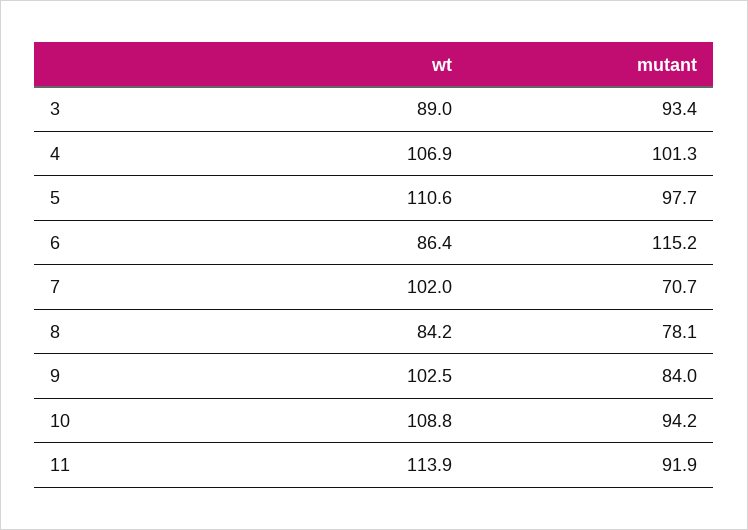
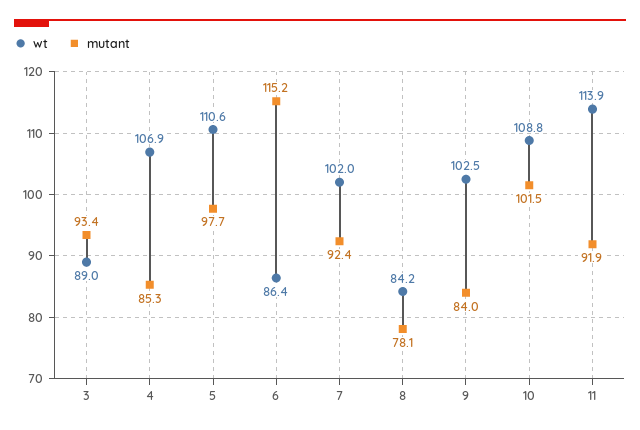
  {
    "wt": {
      "3": 89,
      "4": 106.9,
      "5": 110.6,
      "6": 86.4,
      "7": 102,
      "8": 84.2,
      "9": 102.5,
      "10": 108.8,
      "11": 113.9
    },
    "mutant": {
      "3": 93.4,
-     "4": 101.3,
+     "4": 85.3,
      "5": 97.7,
      "6": 115.2,
-     "7": 70.7,
+     "7": 92.4,
      "8": 78.1,
      "9": 84,
-     "10": 94.2,
+     "10": 101.5,
      "11": 91.9
    }
  }

